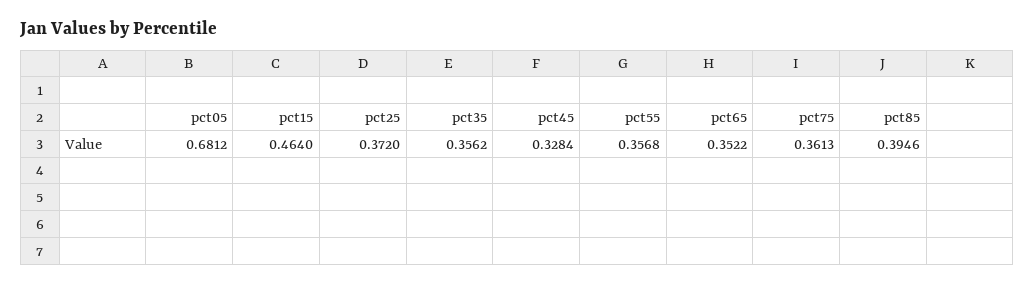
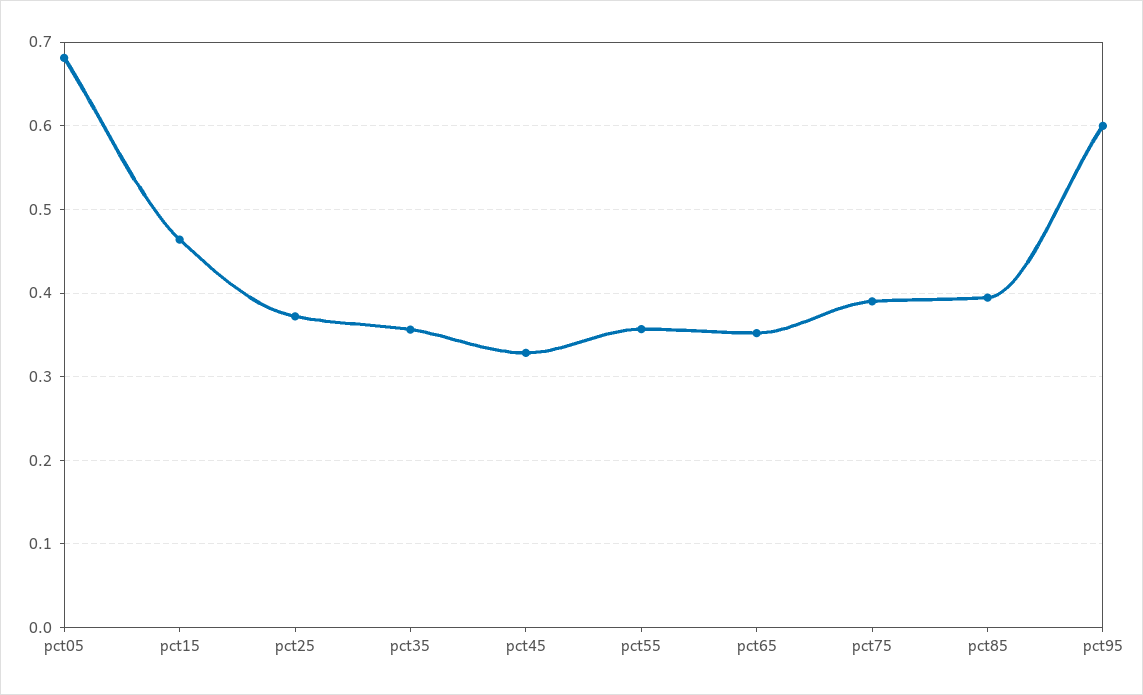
  {
    "pct05": 0.6812,
    "pct15": 0.464,
    "pct25": 0.372,
    "pct35": 0.3562,
    "pct45": 0.3284,
    "pct55": 0.3568,
    "pct65": 0.3522,
-   "pct75": 0.3613,
+   "pct75": 0.39,
-   "pct85": 0.3946
+   "pct85": 0.3946,
+   "pct95": 0.6
  }

